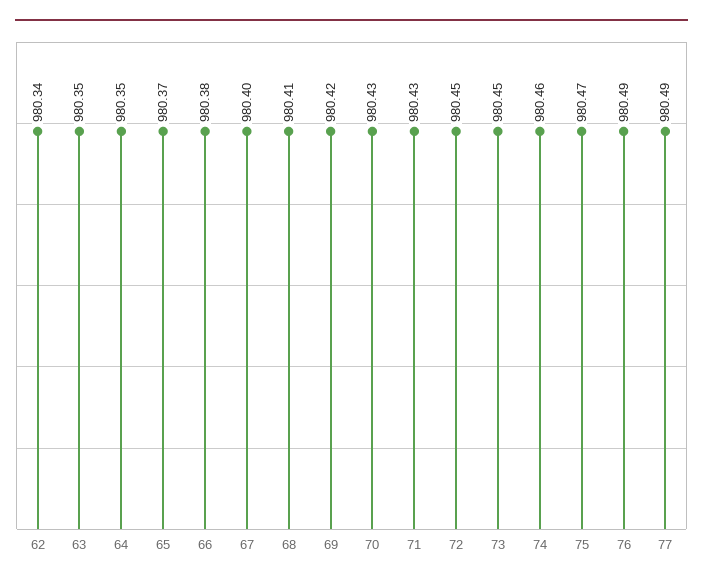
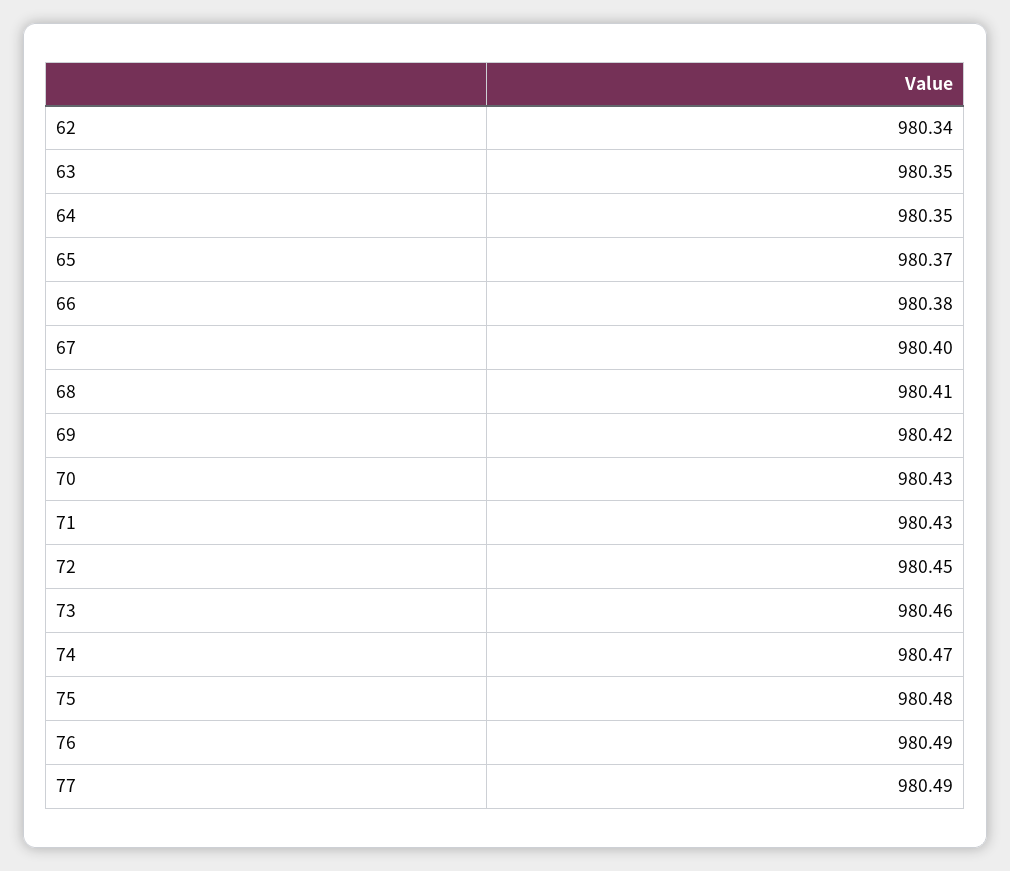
  {
    "62": 980.34,
    "63": 980.35,
    "64": 980.35,
    "65": 980.37,
    "66": 980.38,
    "67": 980.4,
    "68": 980.41,
    "69": 980.42,
    "70": 980.43,
    "71": 980.43,
    "72": 980.45,
-   "73": 980.45,
+   "73": 980.46,
-   "74": 980.46,
+   "74": 980.47,
-   "75": 980.47,
+   "75": 980.48,
    "76": 980.49,
    "77": 980.49
  }

